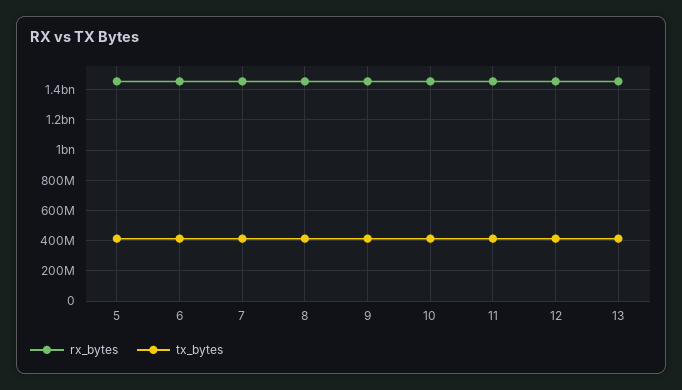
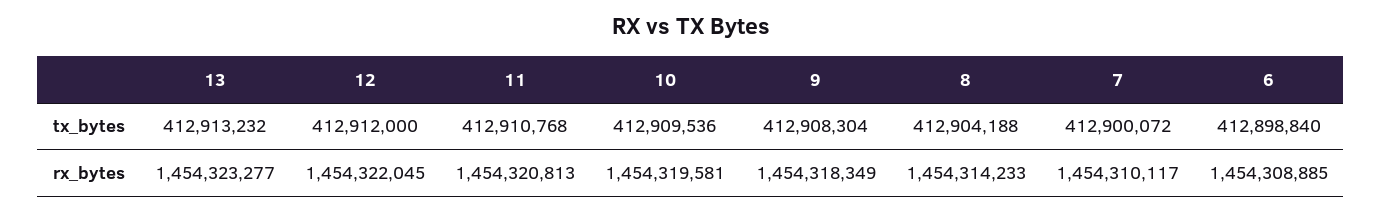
  {
    "rx_bytes": {
-     "5": 1450000000,
      "6": 1454308885,
      "7": 1454310117,
      "8": 1454314233,
      "9": 1454318349,
      "10": 1454319581,
      "11": 1454320813,
      "12": 1454322045,
      "13": 1454323277
    },
    "tx_bytes": {
-     "5": 400000000,
      "6": 412898840,
      "7": 412900072,
      "8": 412904188,
      "9": 412908304,
      "10": 412909536,
      "11": 412910768,
      "12": 412912000,
      "13": 412913232
    }
  }

